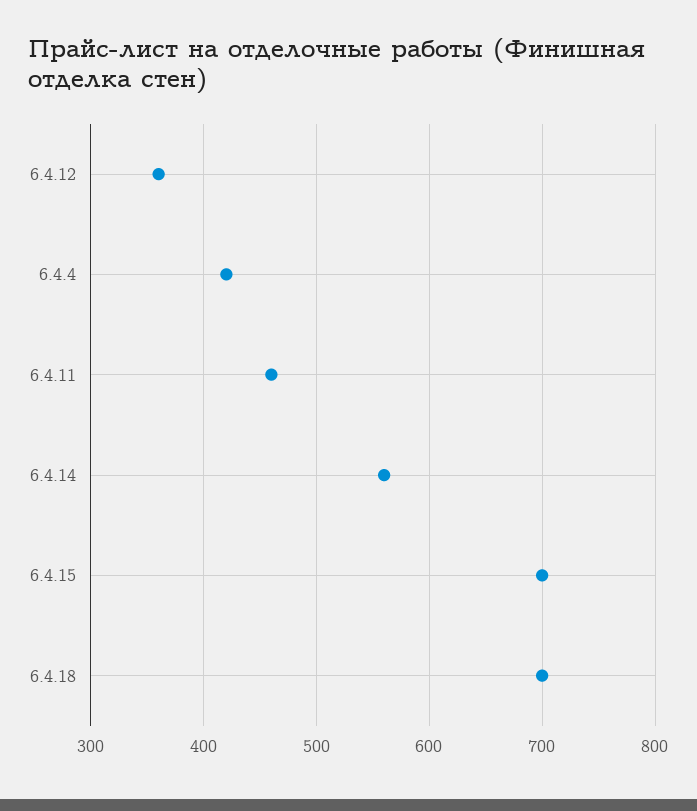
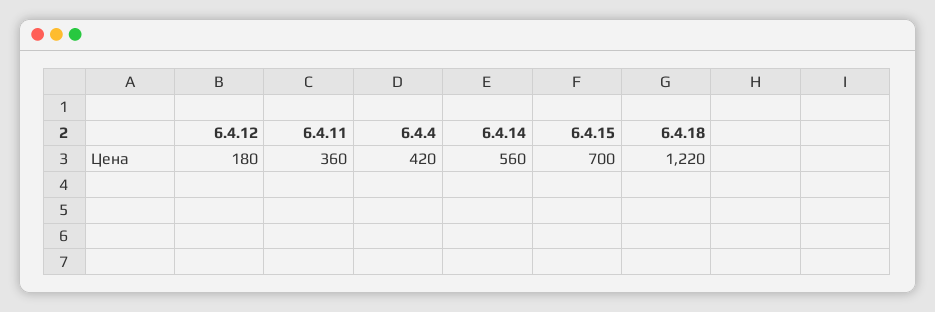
  {
-   "6.4.12": 360,
+   "6.4.12": 180,
    "6.4.4": 420,
-   "6.4.11": 460,
+   "6.4.11": 360,
    "6.4.14": 560,
    "6.4.15": 700,
-   "6.4.18": 700
+   "6.4.18": 1220
  }

